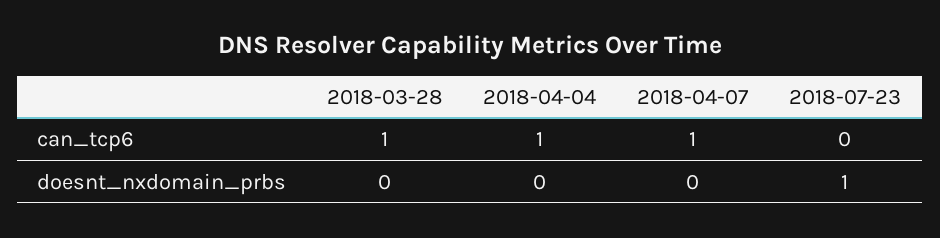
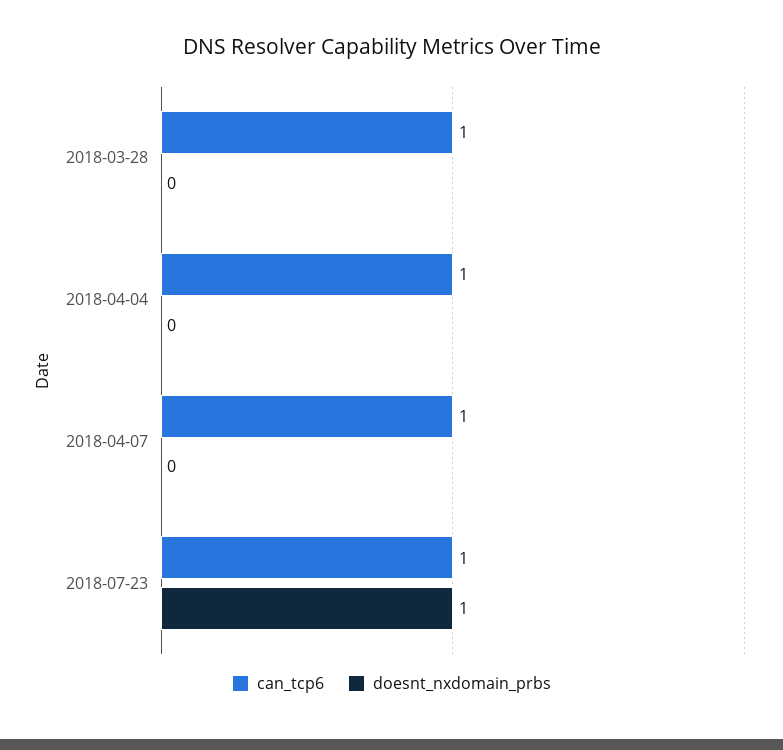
  {
    "can_tcp6": {
      "2018-03-28": 1,
      "2018-04-04": 1,
      "2018-04-07": 1,
-     "2018-07-23": 0
+     "2018-07-23": 1
    },
    "doesnt_nxdomain_prbs": {
      "2018-03-28": 0,
      "2018-04-04": 0,
      "2018-04-07": 0,
      "2018-07-23": 1
    }
  }

